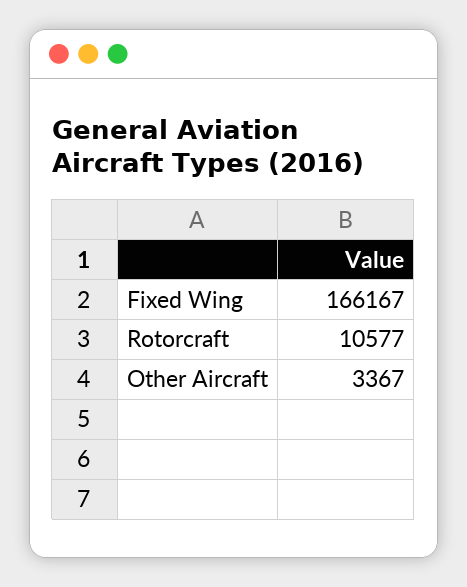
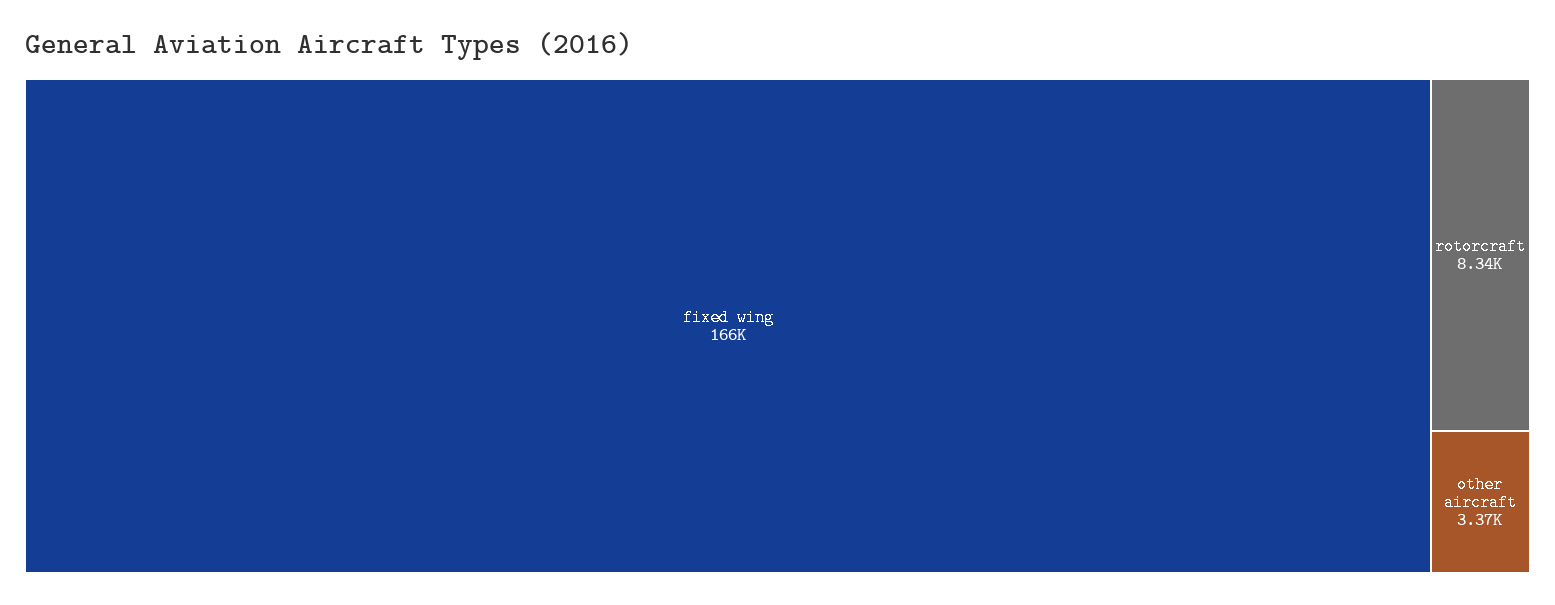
  {
    "Fixed Wing": 166167,
-   "Rotorcraft": 10577,
+   "Rotorcraft": 8340,
    "Other Aircraft": 3367
  }

